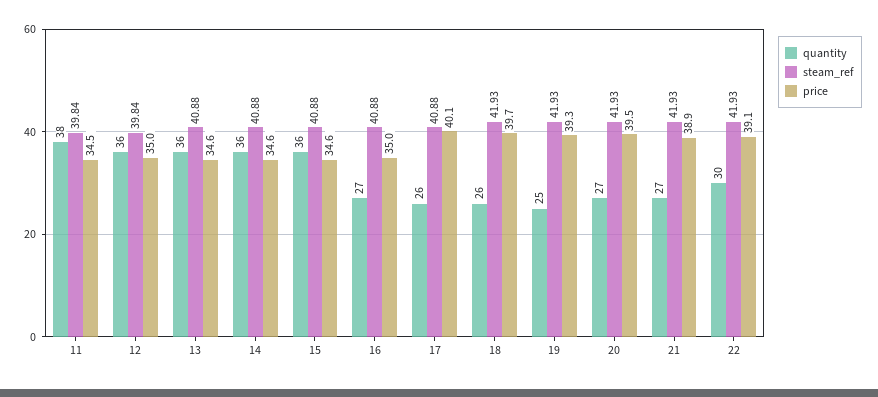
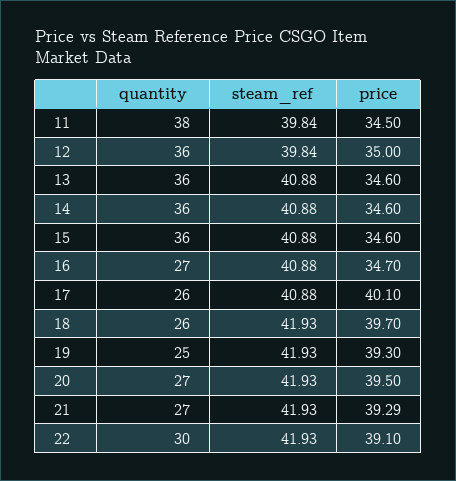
  {
    "quantity": {
      "11": 38,
      "12": 36,
      "13": 36,
      "14": 36,
      "15": 36,
      "16": 27,
      "17": 26,
      "18": 26,
      "19": 25,
      "20": 27,
      "21": 27,
      "22": 30
    },
    "steam_ref": {
      "11": 39.84,
      "12": 39.84,
      "13": 40.88,
      "14": 40.88,
      "15": 40.88,
      "16": 40.88,
      "17": 40.88,
      "18": 41.93,
      "19": 41.93,
      "20": 41.93,
      "21": 41.93,
      "22": 41.93
    },
    "price": {
      "11": 34.5,
      "12": 35,
      "13": 34.6,
      "14": 34.6,
      "15": 34.6,
-     "16": 35,
+     "16": 34.7,
      "17": 40.1,
      "18": 39.7,
      "19": 39.3,
      "20": 39.5,
-     "21": 38.9,
+     "21": 39.29,
      "22": 39.1
    }
  }

